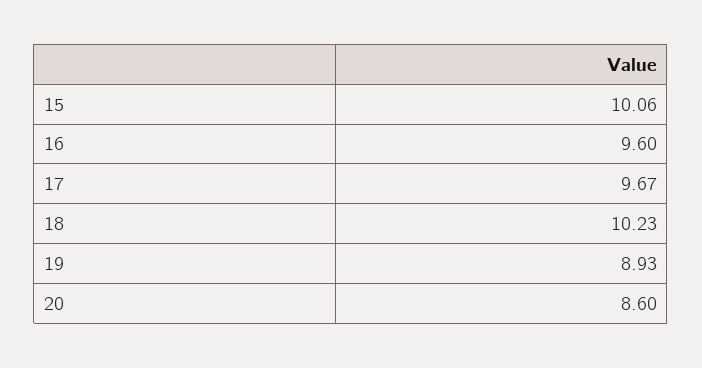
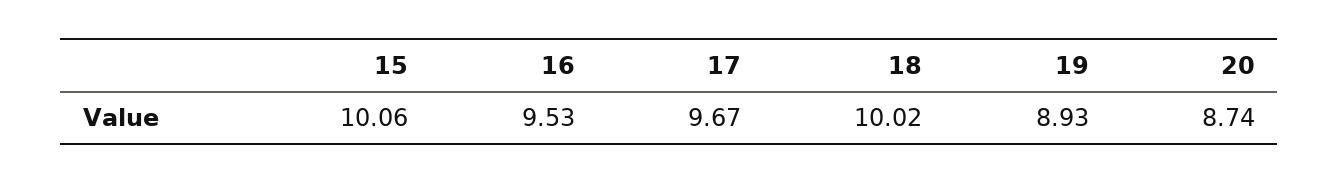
  {
    "15": 10.06,
-   "16": 9.6,
+   "16": 9.53,
    "17": 9.67,
-   "18": 10.23,
+   "18": 10.02,
    "19": 8.93,
-   "20": 8.6
+   "20": 8.74
  }

